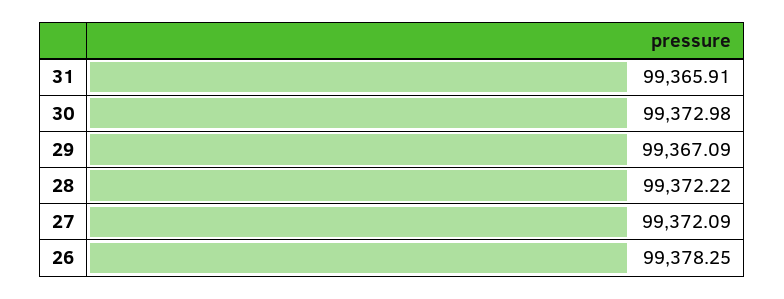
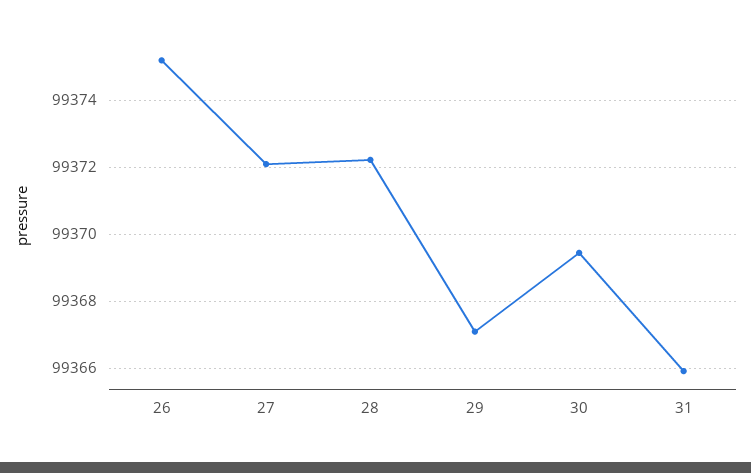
  {
    "31": 99365.91,
-   "30": 99372.98,
+   "30": 99369.4,
    "29": 99367.09,
    "28": 99372.22,
    "27": 99372.09,
-   "26": 99378.25
+   "26": 99375.2
  }

